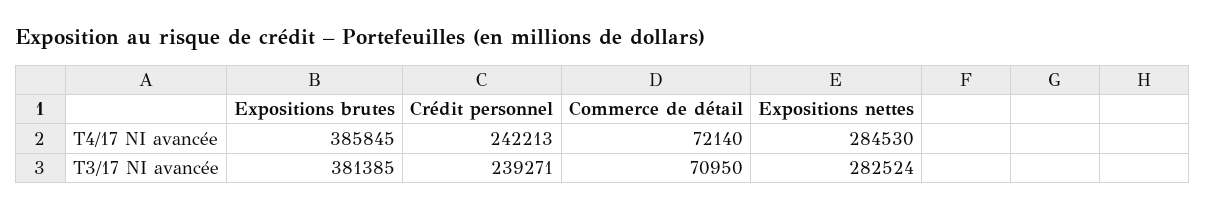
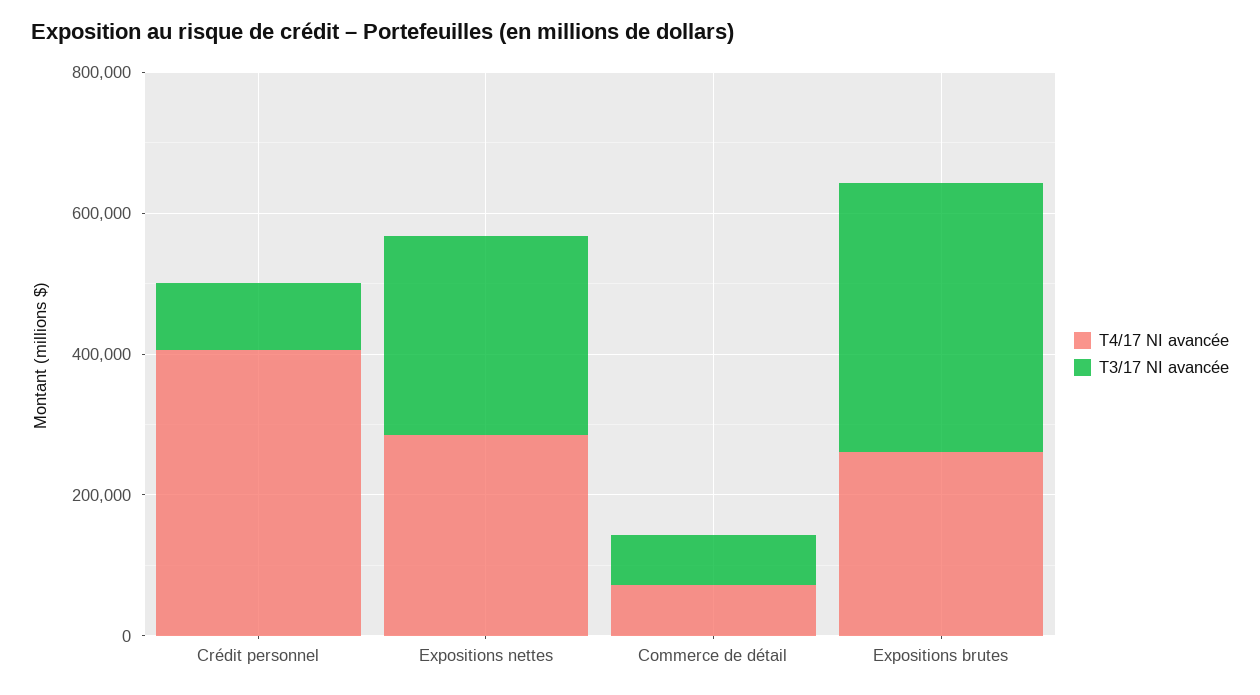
  {
    "T4/17 NI avancée": {
-     "Expositions brutes": 385845,
+     "Expositions brutes": 250000,
-     "Crédit personnel": 242213,
+     "Crédit personnel": 400000,
      "Commerce de détail": 72140,
      "Expositions nettes": 284530
    },
    "T3/17 NI avancée": {
      "Expositions brutes": 381385,
-     "Crédit personnel": 239271,
+     "Crédit personnel": 100000,
      "Commerce de détail": 70950,
      "Expositions nettes": 282524
    }
  }

